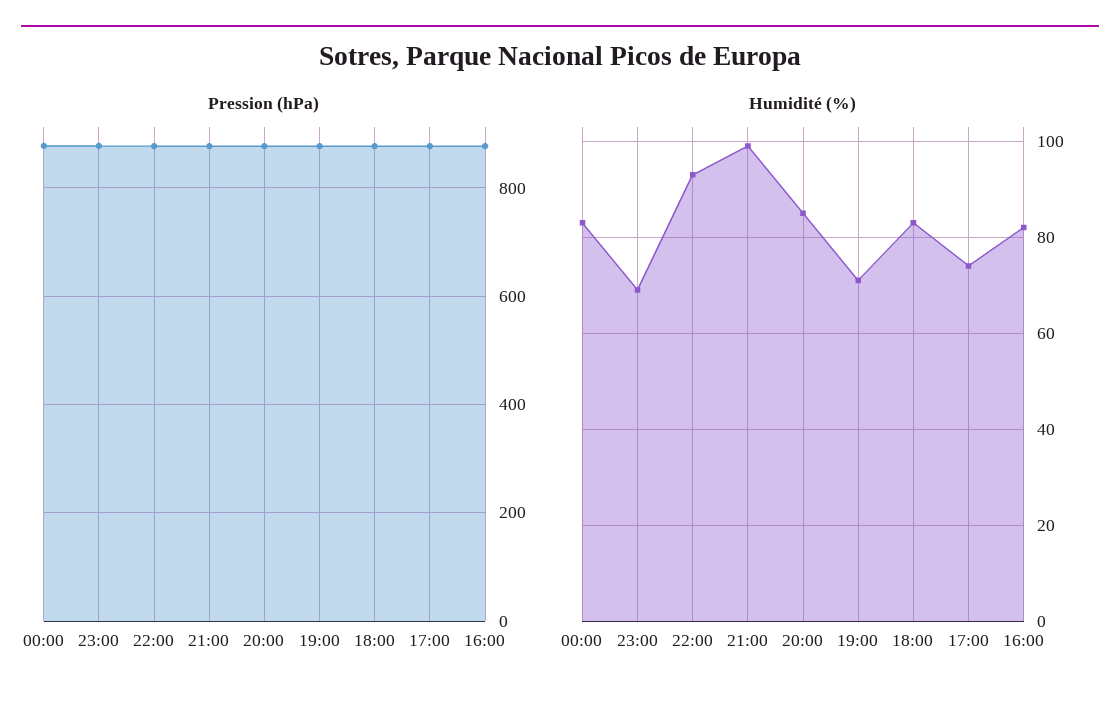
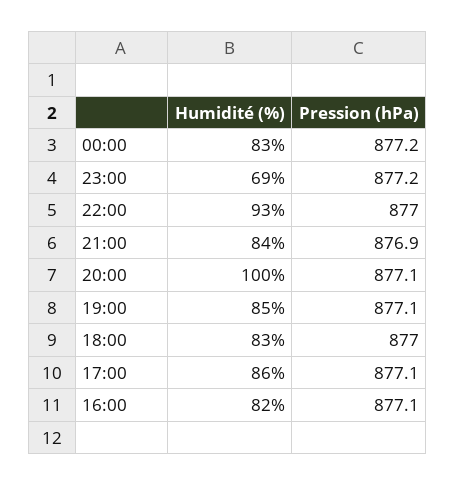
  {
    "Pression (hPa)": {
      "00:00": 877.2,
      "23:00": 877.2,
      "22:00": 877,
      "21:00": 876.9,
      "20:00": 877.1,
      "19:00": 877.1,
      "18:00": 877,
      "17:00": 877.1,
      "16:00": 877.1
    },
    "Humidité (%)": {
      "00:00": 83,
      "23:00": 69,
      "22:00": 93,
-     "21:00": 100,
+     "21:00": 84,
-     "20:00": 85,
+     "20:00": 100,
-     "19:00": 70,
+     "19:00": 85,
      "18:00": 83,
-     "17:00": 75,
+     "17:00": 86,
      "16:00": 82
    }
  }

